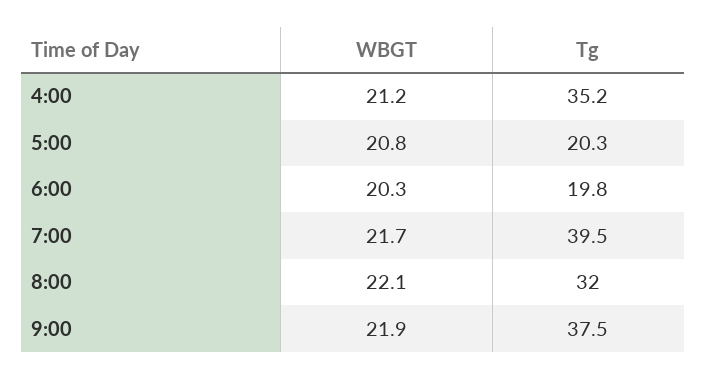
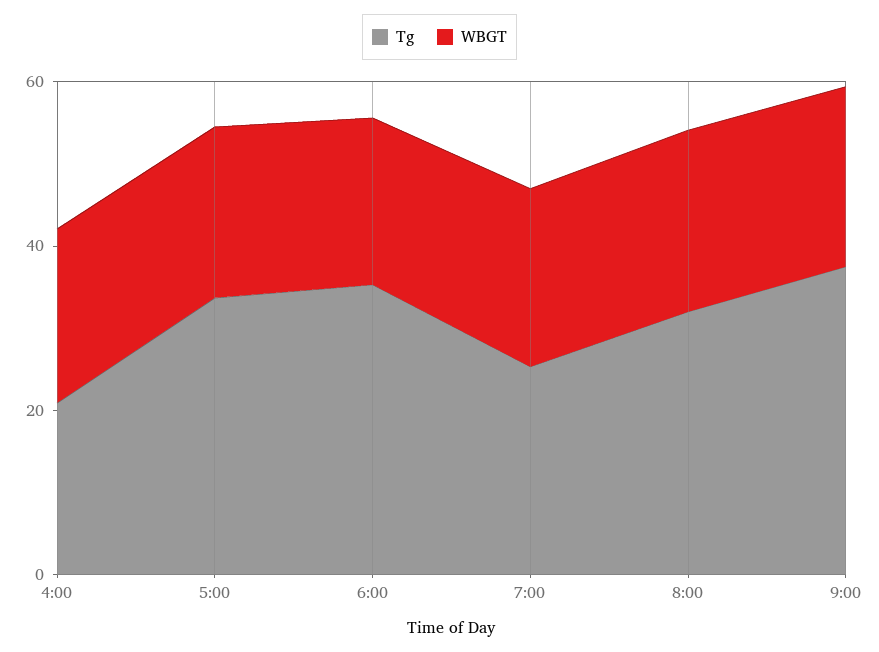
  {
    "WBGT": {
      "4:00": 21.2,
      "5:00": 20.8,
      "6:00": 20.3,
      "7:00": 21.7,
      "8:00": 22.1,
      "9:00": 21.9
    },
    "Tg": {
-     "4:00": 35.2,
+     "4:00": 20,
-     "5:00": 20.3,
+     "5:00": 35,
-     "6:00": 19.8,
+     "6:00": 35,
-     "7:00": 39.5,
+     "7:00": 25,
      "8:00": 32,
      "9:00": 37.5
    }
  }

